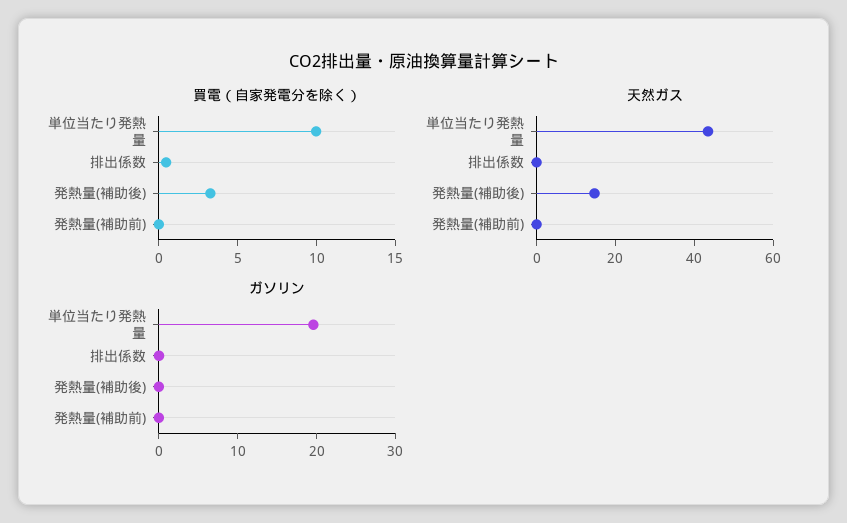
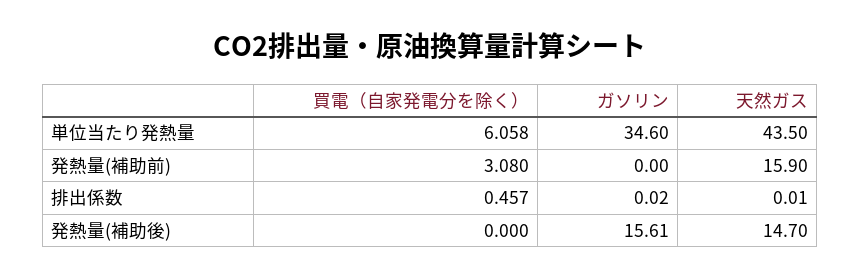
  {
    "買電（自家発電分を除く）": {
-     "単位当たり発熱量": 10,
+     "単位当たり発熱量": 6.058,
      "排出係数": 0.457,
-     "発熱量(補助後)": 3,
+     "発熱量(補助後)": 0,
-     "発熱量(補助前)": 0
+     "発熱量(補助前)": 3.08
    },
    "天然ガス": {
      "単位当たり発熱量": 43.5,
      "排出係数": 0.01,
      "発熱量(補助後)": 14.7,
-     "発熱量(補助前)": 0
+     "発熱量(補助前)": 15.9
    },
    "ガソリン": {
-     "単位当たり発熱量": 20,
+     "単位当たり発熱量": 34.6,
      "排出係数": 0.02,
-     "発熱量(補助後)": 0,
+     "発熱量(補助後)": 15.61,
      "発熱量(補助前)": 0
    }
  }

